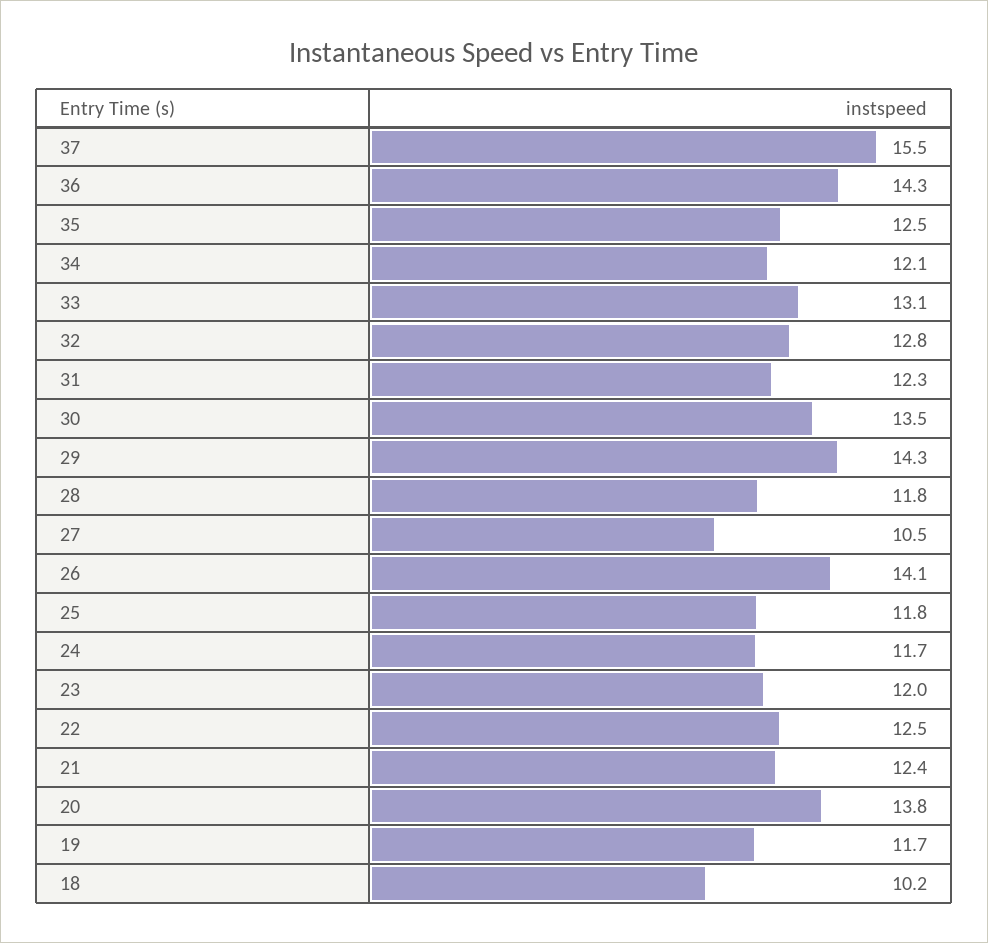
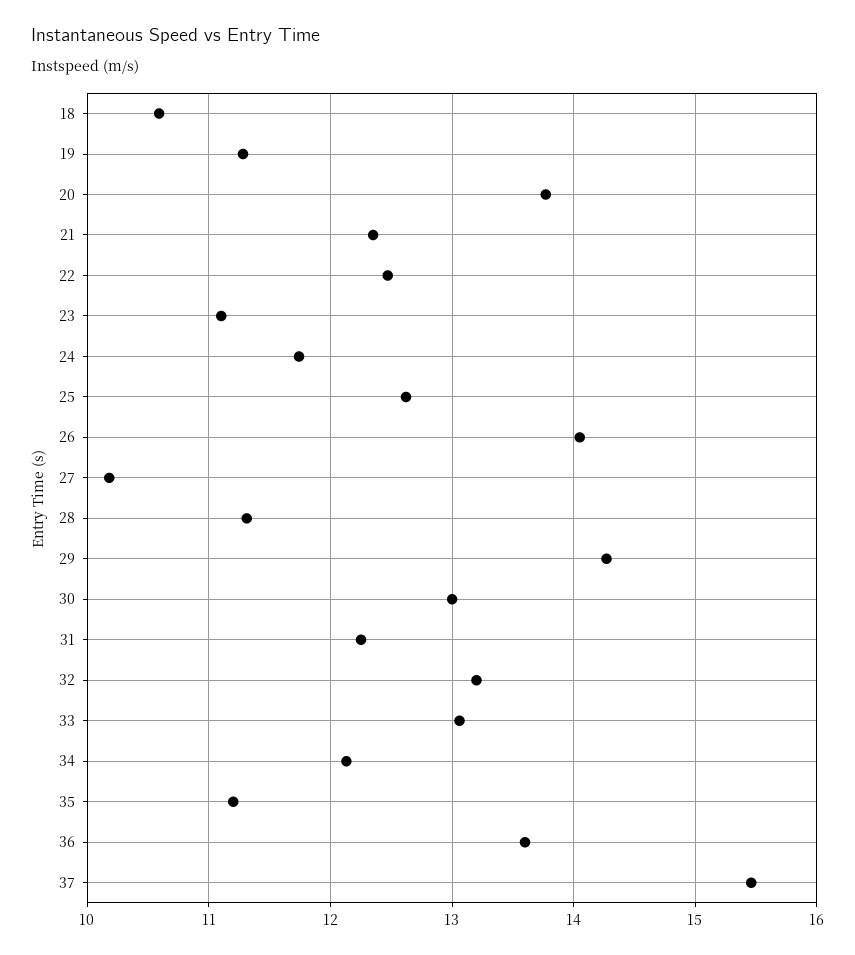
  {
    "37": 15.5,
-   "36": 14.3,
+   "36": 13.6,
-   "35": 12.5,
+   "35": 11.2,
    "34": 12.1,
    "33": 13.1,
-   "32": 12.8,
+   "32": 13.2,
    "31": 12.3,
-   "30": 13.5,
+   "30": 13,
    "29": 14.3,
-   "28": 11.8,
+   "28": 11.3,
-   "27": 10.5,
+   "27": 10.2,
    "26": 14.1,
-   "25": 11.8,
+   "25": 12.6,
    "24": 11.7,
-   "23": 12,
+   "23": 11.1,
    "22": 12.5,
    "21": 12.4,
    "20": 13.8,
-   "19": 11.7,
+   "19": 11.3,
-   "18": 10.2
+   "18": 10.6
  }

